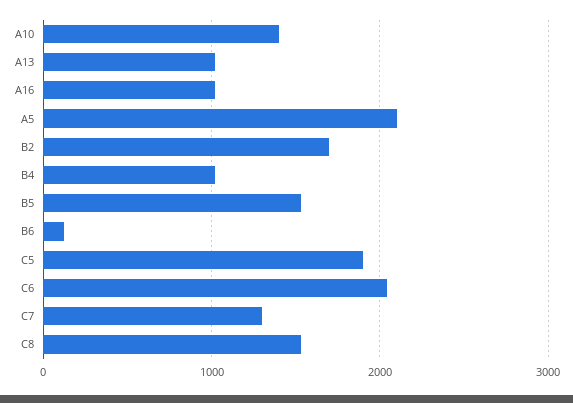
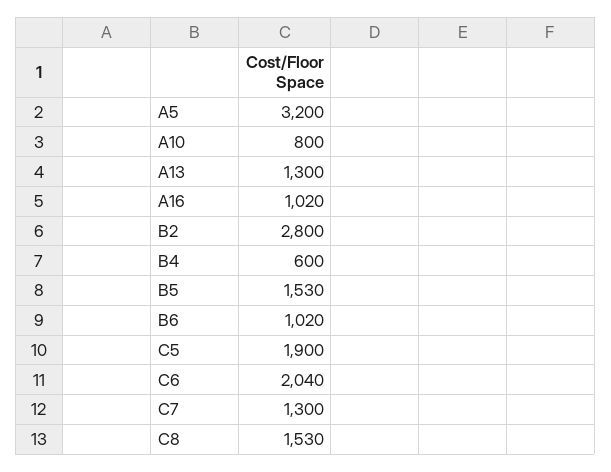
  {
-   "A10": 1400,
+   "A10": 800,
-   "A13": 1000,
+   "A13": 1300,
    "A16": 1020,
-   "A5": 2100,
+   "A5": 3200,
-   "B2": 1700,
+   "B2": 2800,
-   "B4": 1000,
+   "B4": 600,
    "B5": 1530,
-   "B6": 100,
+   "B6": 1020,
    "C5": 1900,
    "C6": 2040,
    "C7": 1300,
    "C8": 1530
  }

